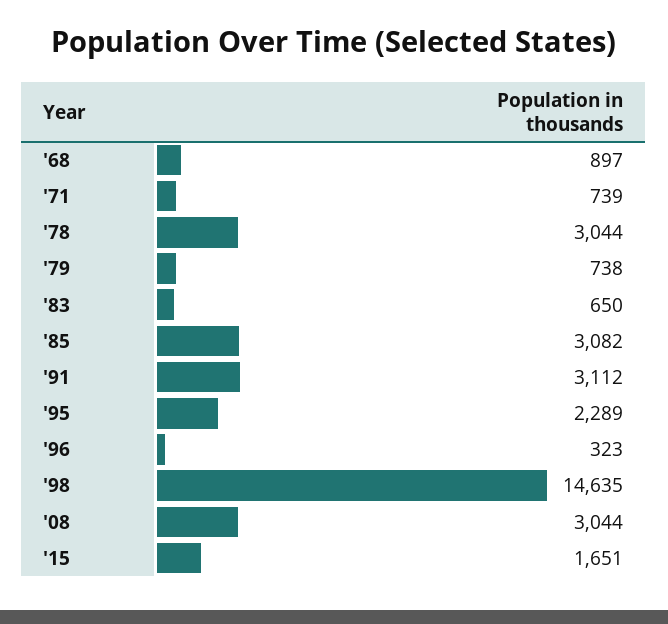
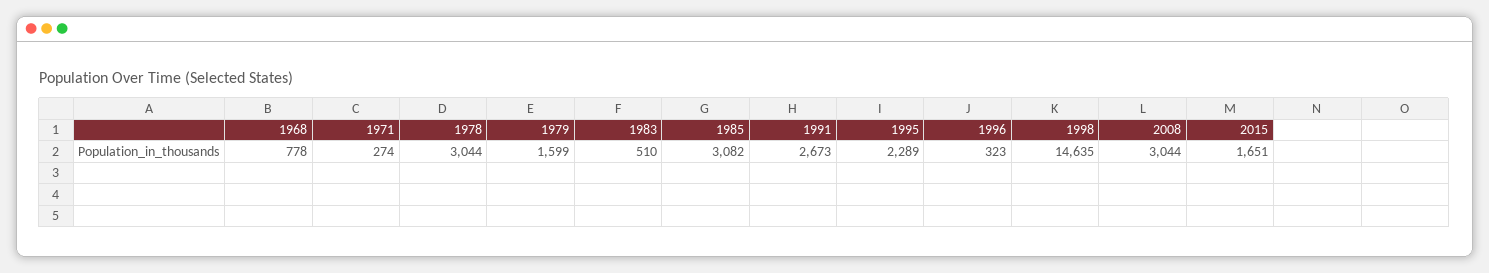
  {
-   "'68": 897,
+   "'68": 778,
-   "'71": 739,
+   "'71": 274,
    "'78": 3044,
-   "'79": 738,
+   "'79": 1599,
-   "'83": 650,
+   "'83": 510,
    "'85": 3082,
-   "'91": 3112,
+   "'91": 2673,
    "'95": 2289,
    "'96": 323,
    "'98": 14635,
    "'08": 3044,
    "'15": 1651
  }

